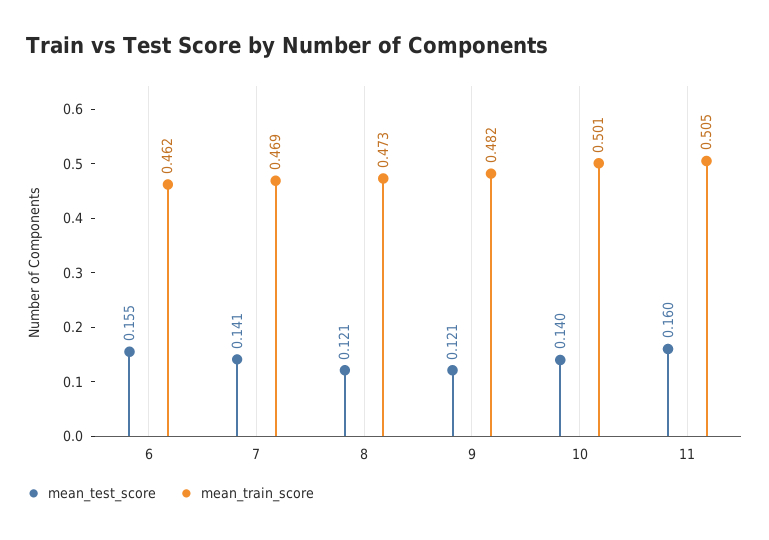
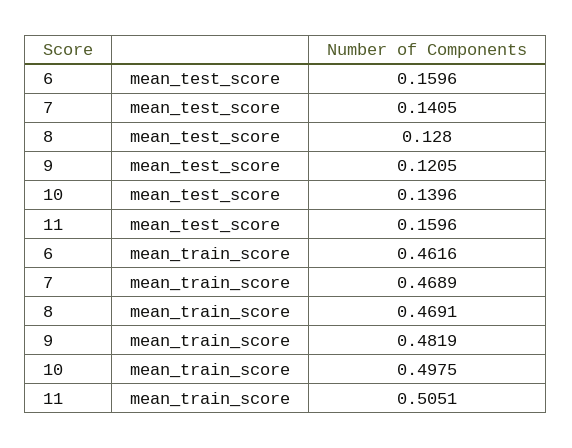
  {
    "mean_test_score": {
-     "6": 0.155,
+     "6": 0.1596,
      "7": 0.1405,
-     "8": 0.121,
+     "8": 0.128,
      "9": 0.1205,
      "10": 0.1396,
      "11": 0.1596
    },
    "mean_train_score": {
      "6": 0.4616,
      "7": 0.4689,
-     "8": 0.473,
+     "8": 0.4691,
      "9": 0.4819,
-     "10": 0.501,
+     "10": 0.4975,
      "11": 0.5051
    }
  }

